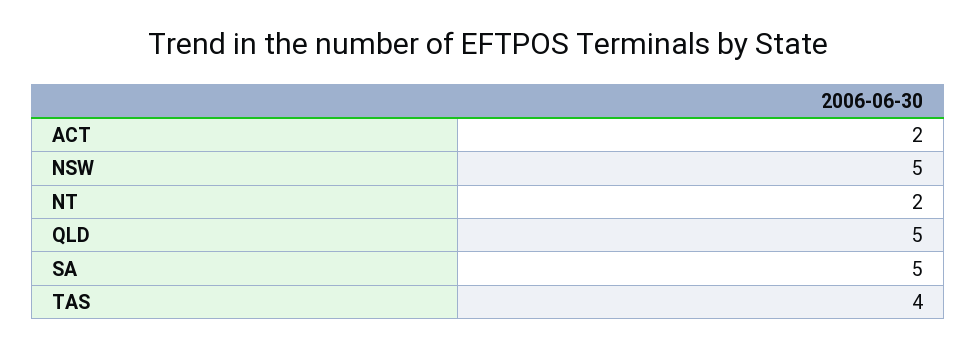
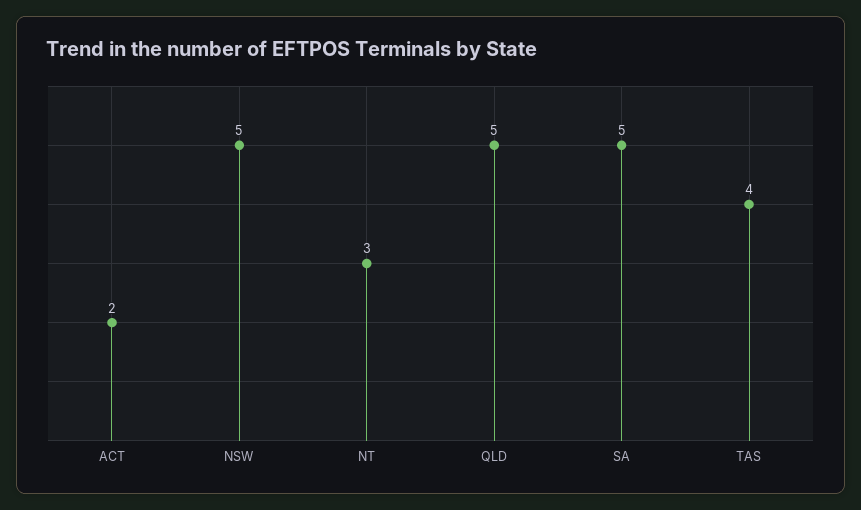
  {
    "ACT": 2,
    "NSW": 5,
-   "NT": 2,
+   "NT": 3,
    "QLD": 5,
    "SA": 5,
    "TAS": 4
  }

